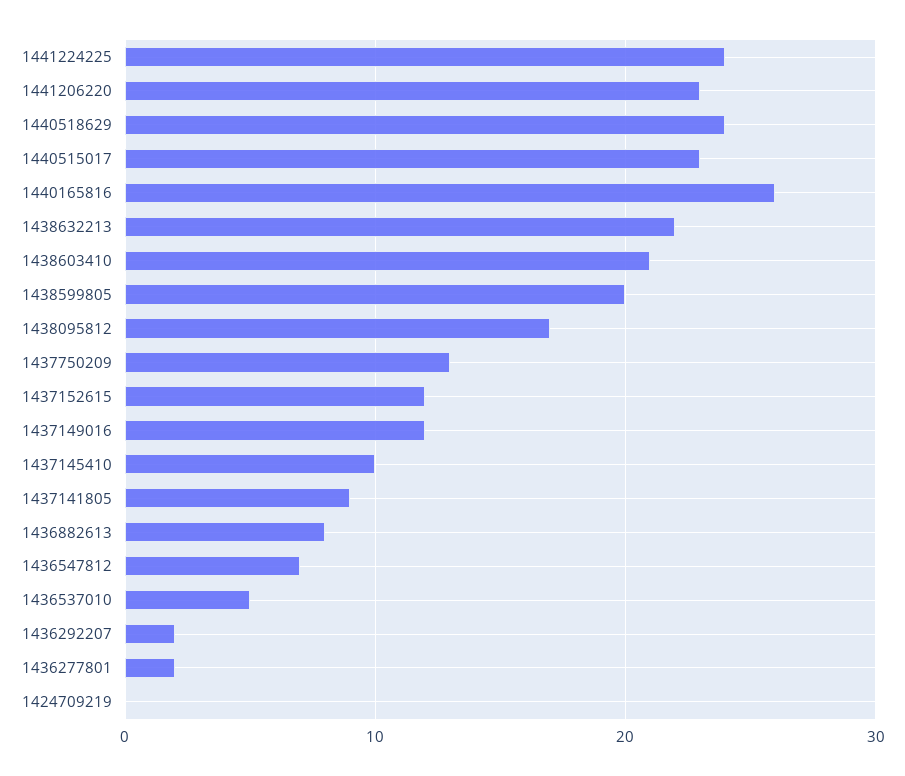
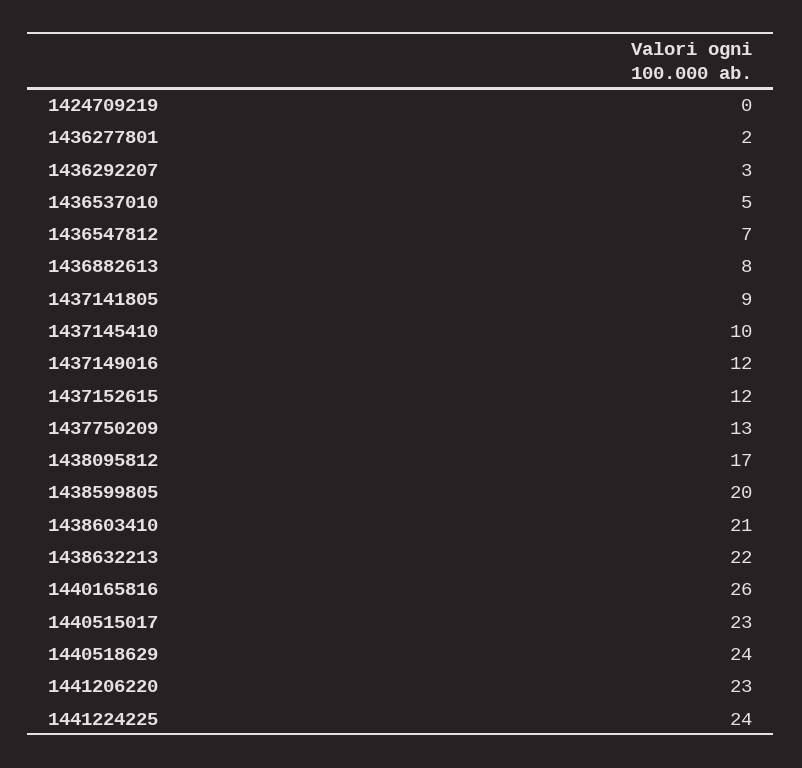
  {
    "1441224225": 24,
    "1441206220": 23,
    "1440518629": 24,
    "1440515017": 23,
    "1440165816": 26,
    "1438632213": 22,
    "1438603410": 21,
    "1438599805": 20,
    "1438095812": 17,
    "1437750209": 13,
    "1437152615": 12,
    "1437149016": 12,
    "1437145410": 10,
    "1437141805": 9,
    "1436882613": 8,
    "1436547812": 7,
    "1436537010": 5,
-   "1436292207": 2,
+   "1436292207": 3,
    "1436277801": 2,
    "1424709219": 0
  }

